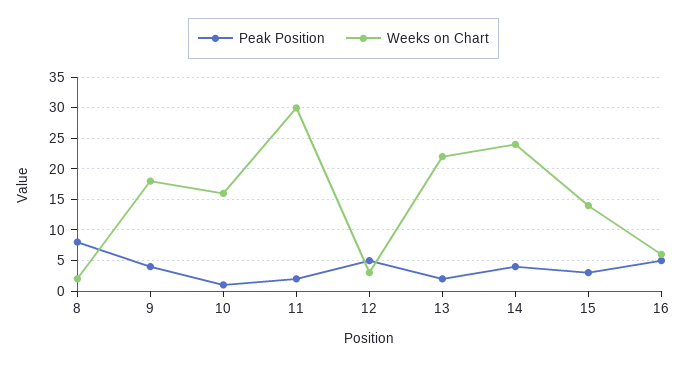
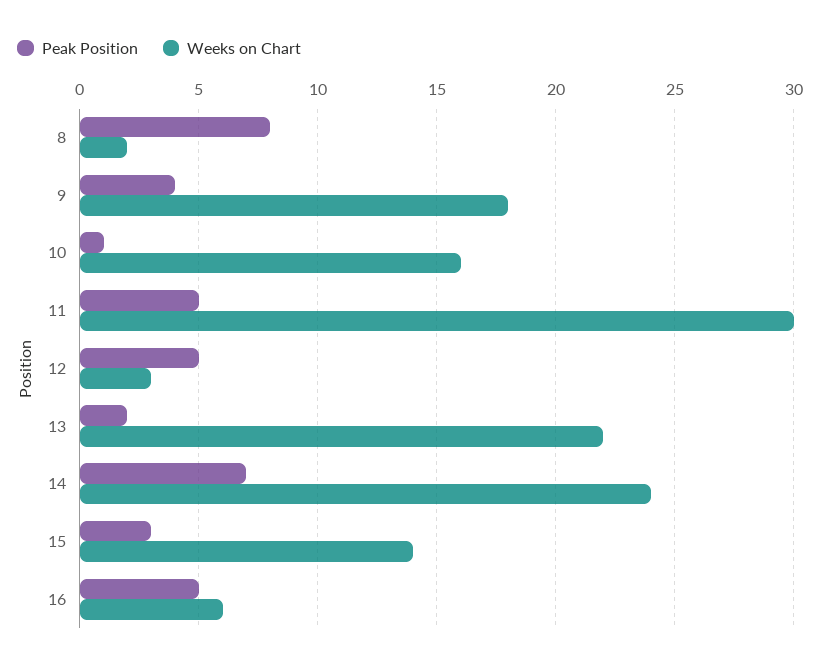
  {
    "Peak Position": {
      "8": 8,
      "9": 4,
      "10": 1,
-     "11": 2,
+     "11": 5,
      "12": 5,
      "13": 2,
-     "14": 4,
+     "14": 7,
      "15": 3,
      "16": 5
    },
    "Weeks on Chart": {
      "8": 2,
      "9": 18,
      "10": 16,
      "11": 30,
      "12": 3,
      "13": 22,
      "14": 24,
      "15": 14,
      "16": 6
    }
  }

